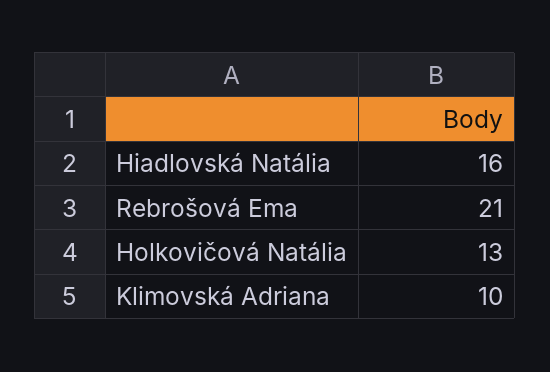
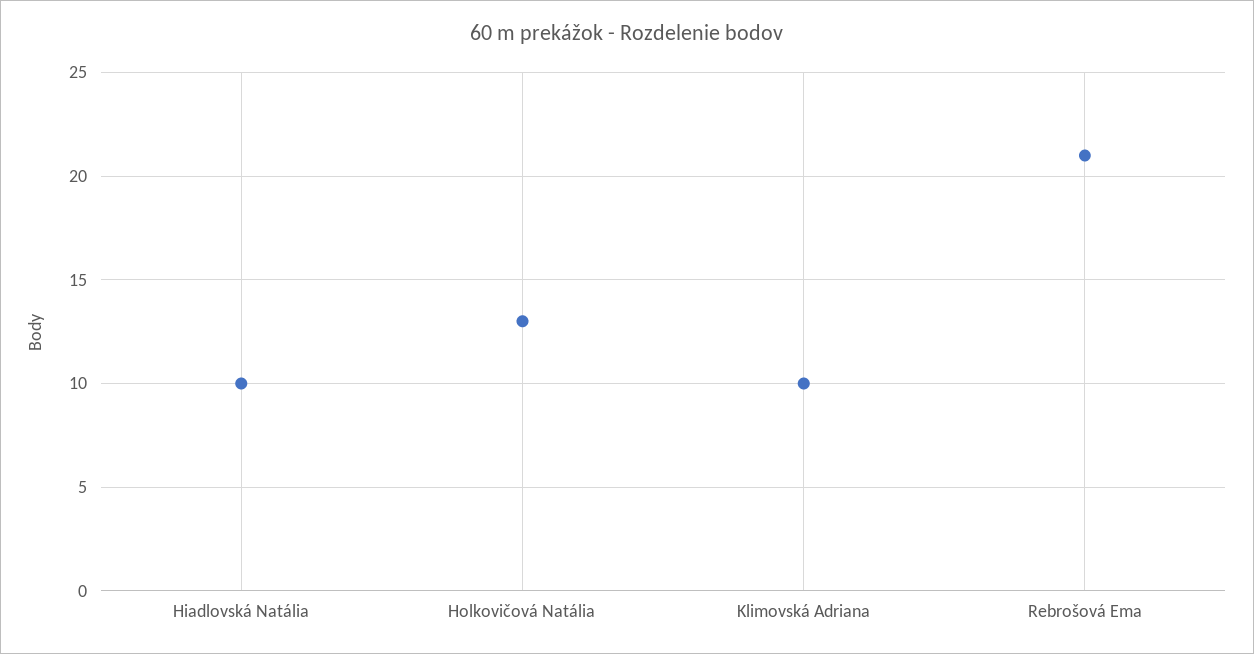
  {
-   "Hiadlovská Natália": 16,
+   "Hiadlovská Natália": 10,
    "Rebrošová Ema": 21,
    "Holkovičová Natália": 13,
    "Klimovská Adriana": 10
  }

